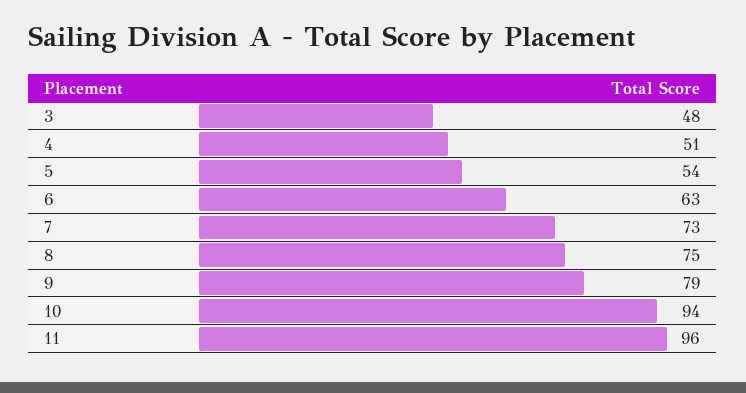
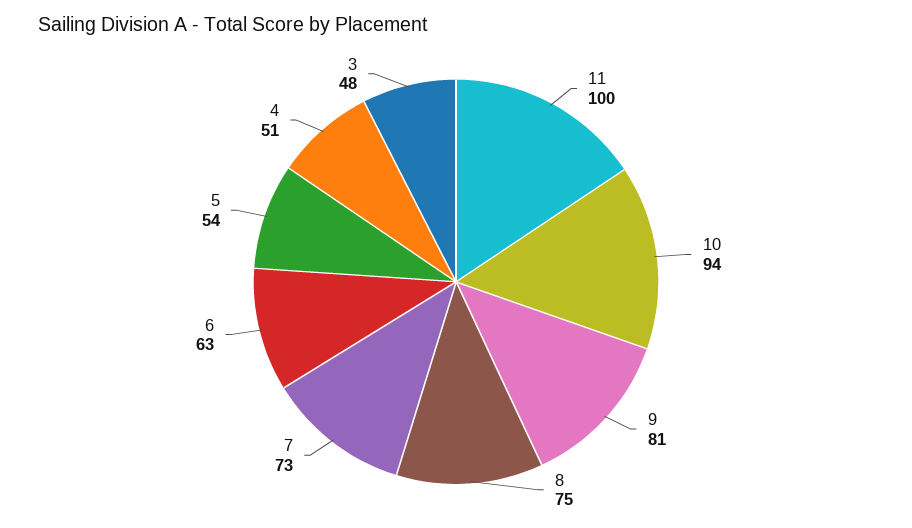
  {
    "3": 48,
    "4": 51,
    "5": 54,
    "6": 63,
    "7": 73,
    "8": 75,
-   "9": 79,
+   "9": 81,
    "10": 94,
-   "11": 96
+   "11": 100
  }

